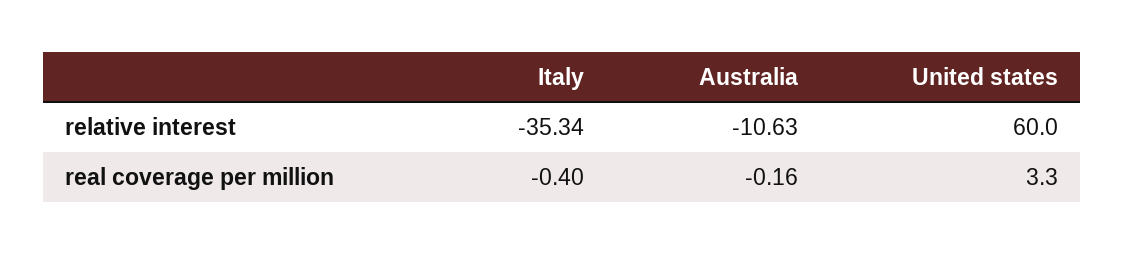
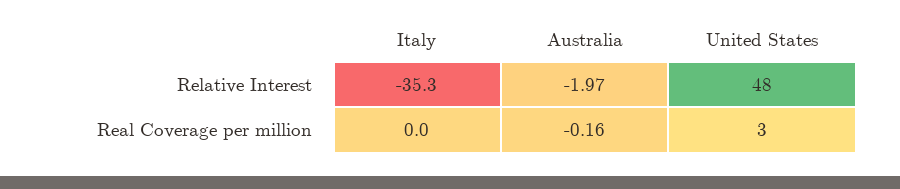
  {
    "Italy": {
      "relative interest": -35.34,
-     "real coverage per million": -0.4
+     "real coverage per million": 0
    },
    "Australia": {
-     "relative interest": -10.63,
+     "relative interest": -1.97,
      "real coverage per million": -0.16
    },
    "United states": {
-     "relative interest": 60,
+     "relative interest": 48,
      "real coverage per million": 3.3
    }
  }

